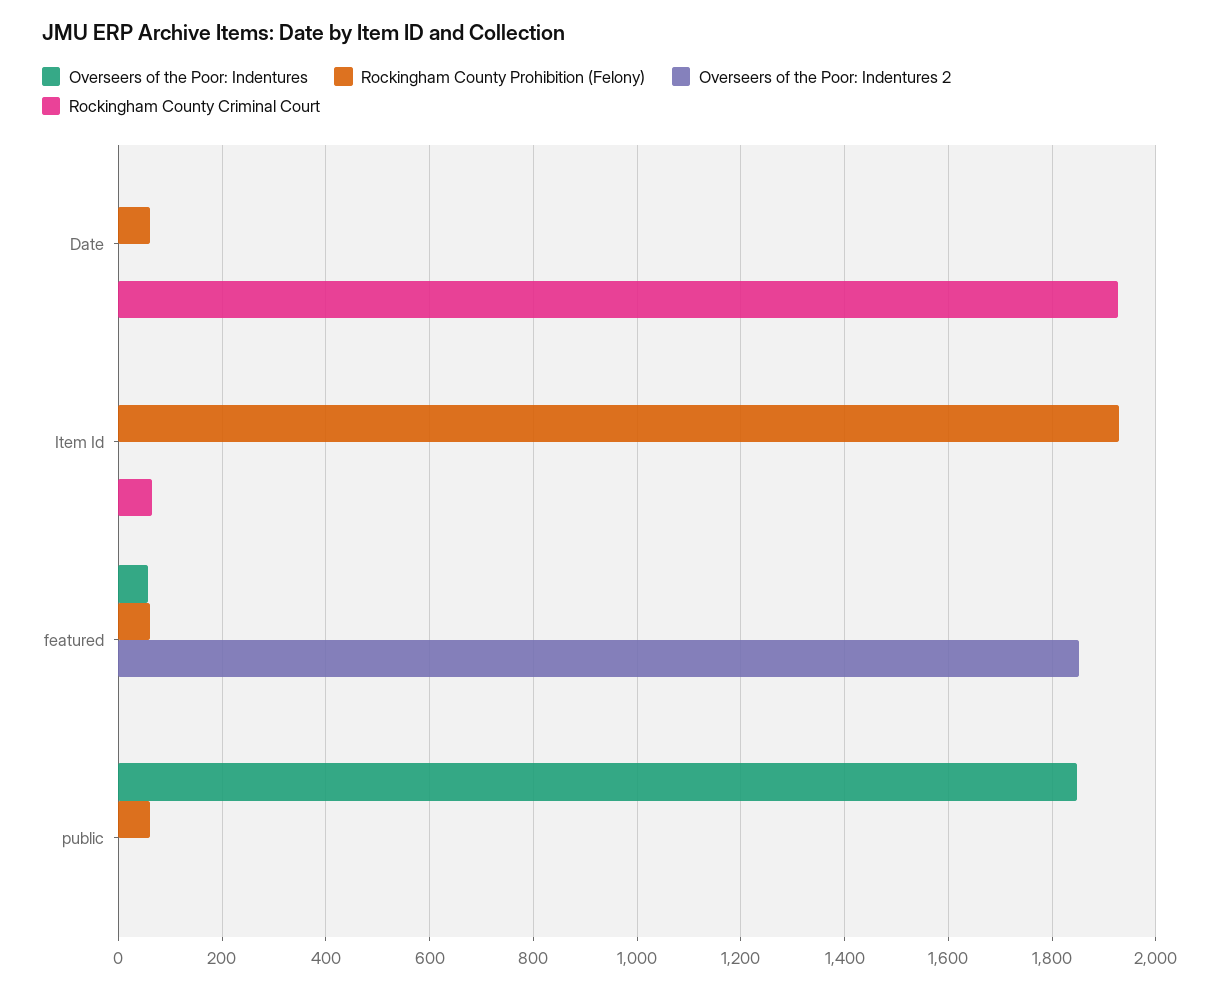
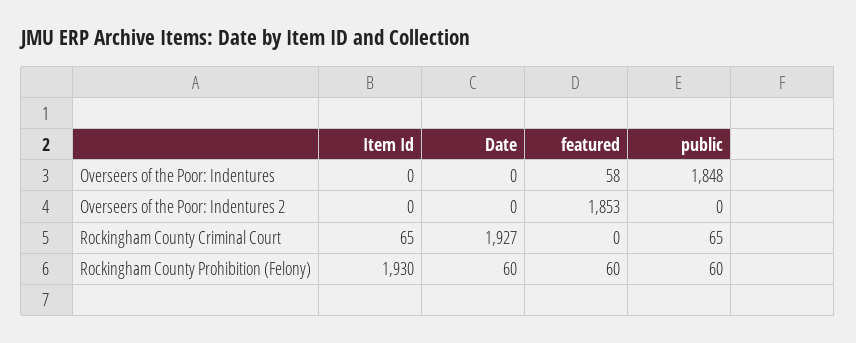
  {
    "Overseers of the Poor: Indentures": {
      "Date": 0,
      "Item Id": 0,
      "featured": 58,
      "public": 1848
    },
    "Rockingham County Prohibition (Felony)": {
      "Date": 60,
      "Item Id": 1930,
      "featured": 60,
      "public": 60
    },
    "Overseers of the Poor: Indentures 2": {
      "Date": 0,
      "Item Id": 0,
      "featured": 1853,
      "public": 0
    },
    "Rockingham County Criminal Court": {
      "Date": 1927,
      "Item Id": 65,
      "featured": 0,
-     "public": 0
+     "public": 65
    }
  }

